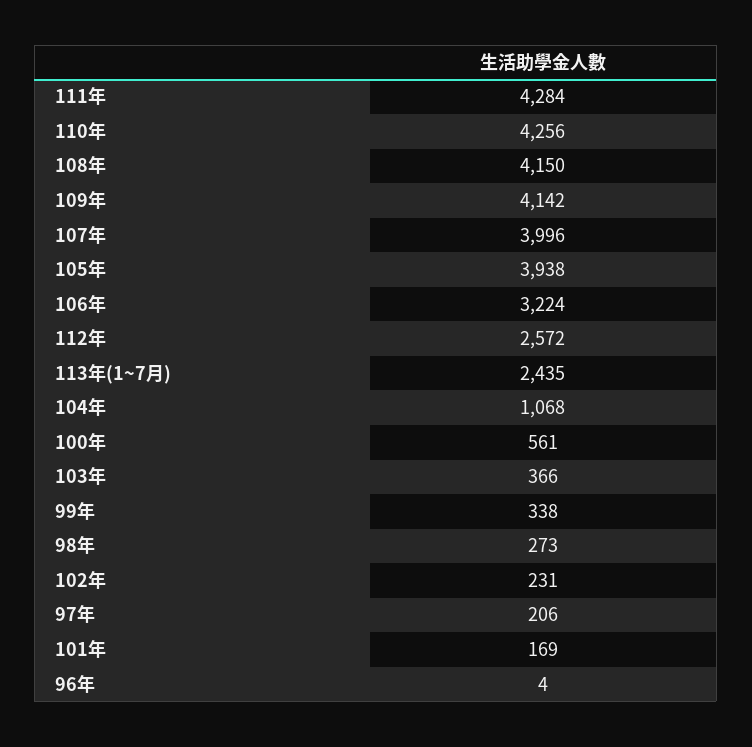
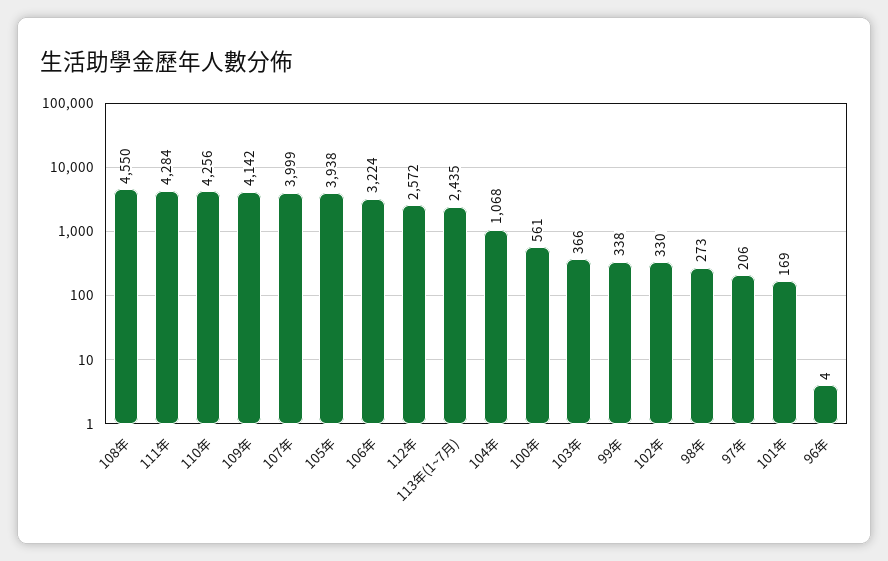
  {
    "111年": 4284,
    "110年": 4256,
-   "108年": 4150,
+   "108年": 4550,
    "109年": 4142,
-   "107年": 3996,
+   "107年": 3999,
    "105年": 3938,
    "106年": 3224,
    "112年": 2572,
    "113年(1~7月)": 2435,
    "104年": 1068,
    "100年": 561,
    "103年": 366,
    "99年": 338,
    "98年": 273,
-   "102年": 231,
+   "102年": 330,
    "97年": 206,
    "101年": 169,
    "96年": 4
  }

